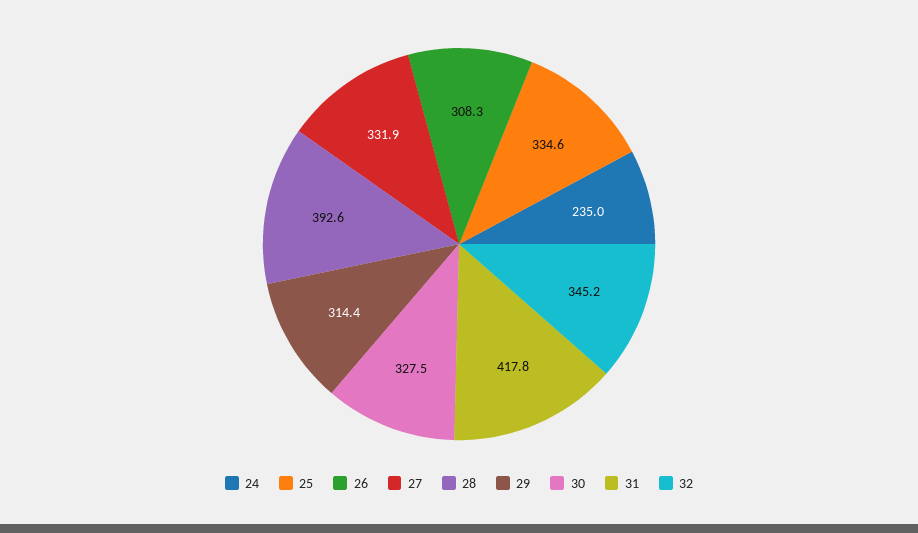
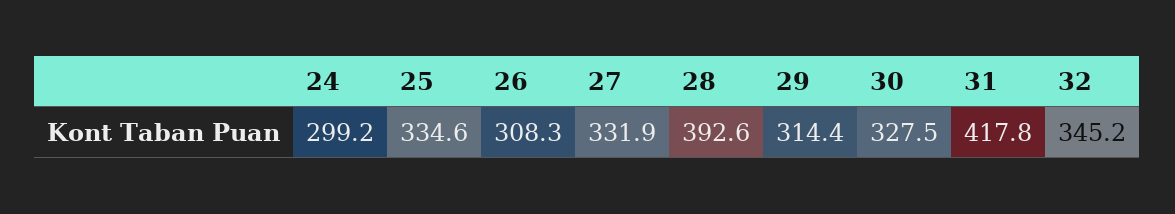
  {
-   "24": 235,
+   "24": 299.2,
    "25": 334.6,
    "26": 308.3,
    "27": 331.9,
    "28": 392.6,
    "29": 314.4,
    "30": 327.5,
    "31": 417.8,
    "32": 345.2
  }

